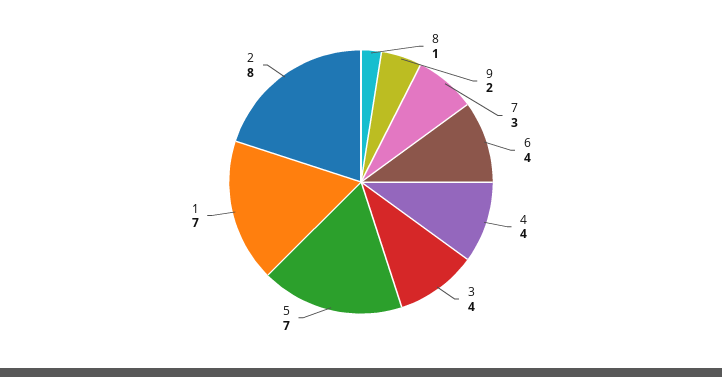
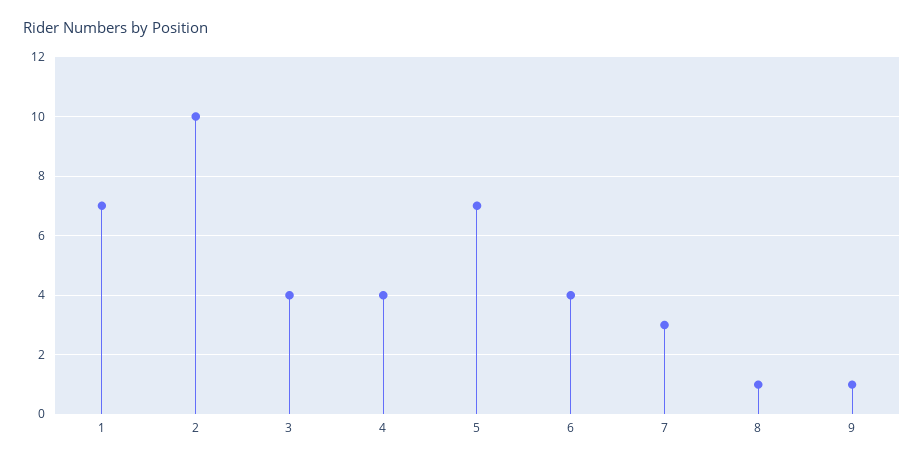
  {
    "8": 1,
-   "9": 2,
+   "9": 1,
    "7": 3,
    "6": 4,
    "4": 4,
    "3": 4,
    "5": 7,
    "1": 7,
-   "2": 8
+   "2": 10
  }

